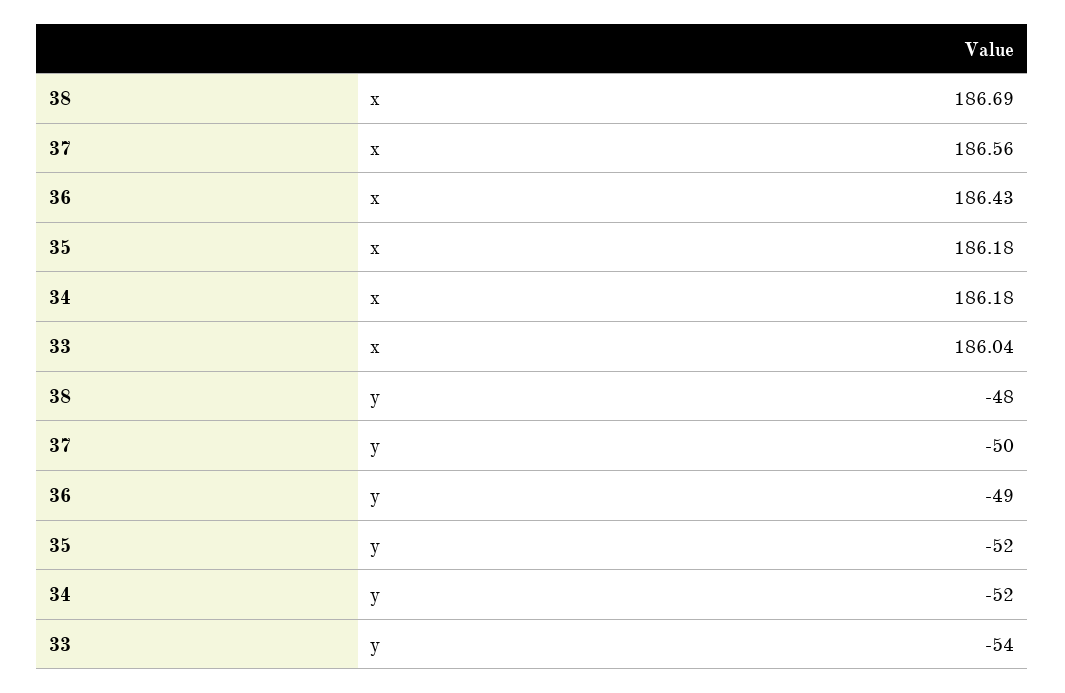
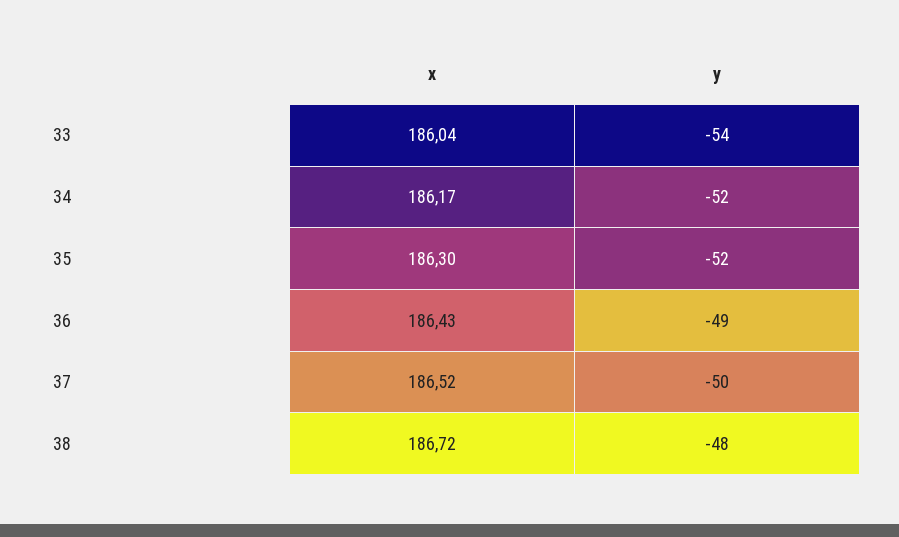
  {
    "38": {
-     "x": 186.69,
+     "x": 186.72,
      "y": -48
    },
    "37": {
-     "x": 186.56,
+     "x": 186.52,
      "y": -50
    },
    "36": {
      "x": 186.43,
      "y": -49
    },
    "35": {
-     "x": 186.18,
+     "x": 186.3,
      "y": -52
    },
    "34": {
-     "x": 186.18,
+     "x": 186.17,
      "y": -52
    },
    "33": {
      "x": 186.04,
      "y": -54
    }
  }

